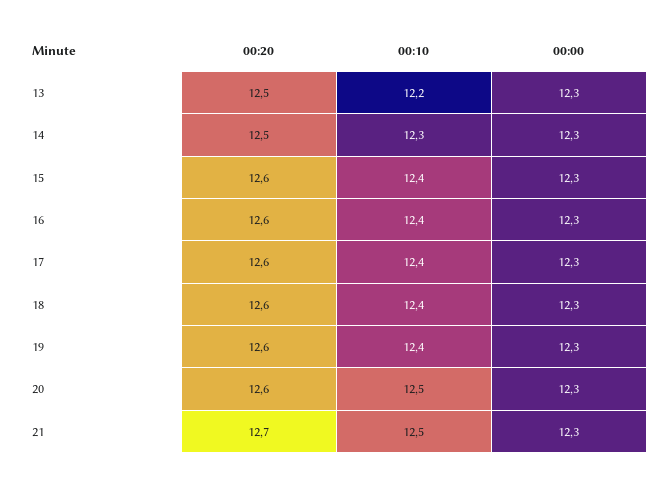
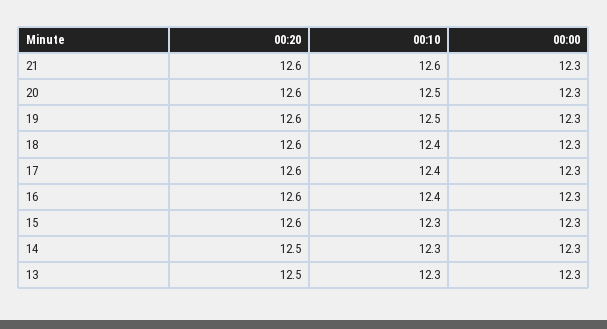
  {
    "00:20": {
      "13": 12.5,
      "14": 12.5,
      "15": 12.6,
      "16": 12.6,
      "17": 12.6,
      "18": 12.6,
      "19": 12.6,
      "20": 12.6,
-     "21": 12.7
+     "21": 12.6
    },
    "00:10": {
-     "13": 12.2,
+     "13": 12.3,
      "14": 12.3,
-     "15": 12.4,
+     "15": 12.3,
      "16": 12.4,
      "17": 12.4,
      "18": 12.4,
-     "19": 12.4,
+     "19": 12.5,
      "20": 12.5,
-     "21": 12.5
+     "21": 12.6
    },
    "00:00": {
      "13": 12.3,
      "14": 12.3,
      "15": 12.3,
      "16": 12.3,
      "17": 12.3,
      "18": 12.3,
      "19": 12.3,
      "20": 12.3,
      "21": 12.3
    }
  }

